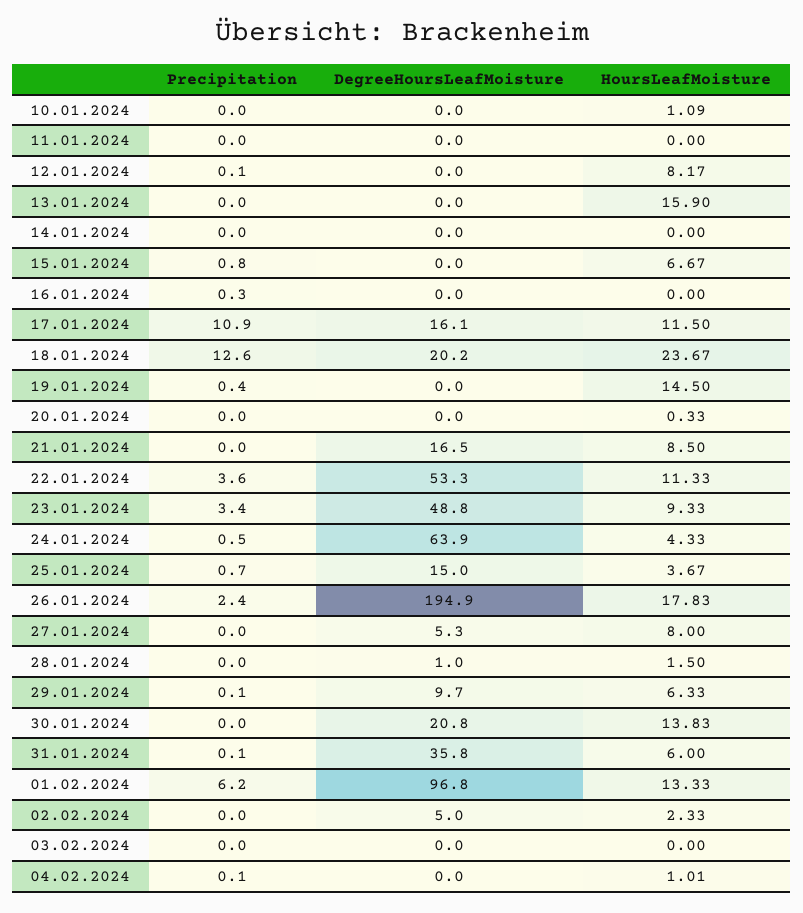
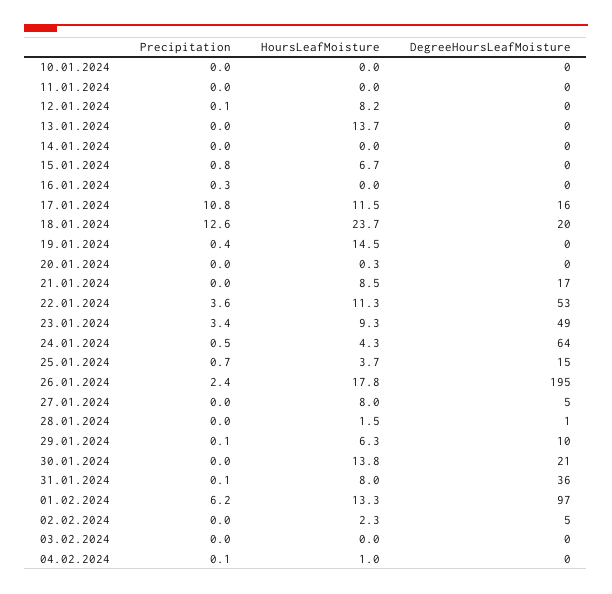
  {
    "Precipitation": {
      "10.01.2024": 0,
      "11.01.2024": 0,
      "12.01.2024": 0.1,
      "13.01.2024": 0,
      "14.01.2024": 0,
      "15.01.2024": 0.8,
      "16.01.2024": 0.3,
-     "17.01.2024": 10.9,
+     "17.01.2024": 10.8,
      "18.01.2024": 12.6,
      "19.01.2024": 0.4,
      "20.01.2024": 0,
      "21.01.2024": 0,
      "22.01.2024": 3.6,
      "23.01.2024": 3.4,
      "24.01.2024": 0.5,
      "25.01.2024": 0.7,
      "26.01.2024": 2.4,
      "27.01.2024": 0,
      "28.01.2024": 0,
      "29.01.2024": 0.1,
      "30.01.2024": 0,
      "31.01.2024": 0.1,
      "01.02.2024": 6.2,
      "02.02.2024": 0,
      "03.02.2024": 0,
      "04.02.2024": 0.1
    },
    "DegreeHoursLeafMoisture": {
      "10.01.2024": 0,
      "11.01.2024": 0,
      "12.01.2024": 0,
      "13.01.2024": 0,
      "14.01.2024": 0,
      "15.01.2024": 0,
      "16.01.2024": 0,
      "17.01.2024": 16.1,
      "18.01.2024": 20.2,
      "19.01.2024": 0,
      "20.01.2024": 0,
      "21.01.2024": 16.5,
      "22.01.2024": 53.3,
      "23.01.2024": 48.8,
      "24.01.2024": 63.9,
      "25.01.2024": 15,
      "26.01.2024": 194.9,
      "27.01.2024": 5.3,
      "28.01.2024": 1,
      "29.01.2024": 9.7,
      "30.01.2024": 20.8,
      "31.01.2024": 35.8,
      "01.02.2024": 96.8,
      "02.02.2024": 5,
      "03.02.2024": 0,
      "04.02.2024": 0
    },
    "HoursLeafMoisture": {
-     "10.01.2024": 1.09,
+     "10.01.2024": 0,
      "11.01.2024": 0,
      "12.01.2024": 8.17,
-     "13.01.2024": 15.9,
+     "13.01.2024": 13.7,
      "14.01.2024": 0,
      "15.01.2024": 6.67,
      "16.01.2024": 0,
      "17.01.2024": 11.5,
      "18.01.2024": 23.67,
      "19.01.2024": 14.5,
      "20.01.2024": 0.33,
      "21.01.2024": 8.5,
      "22.01.2024": 11.33,
      "23.01.2024": 9.33,
      "24.01.2024": 4.33,
      "25.01.2024": 3.67,
      "26.01.2024": 17.83,
      "27.01.2024": 8,
      "28.01.2024": 1.5,
      "29.01.2024": 6.33,
      "30.01.2024": 13.83,
-     "31.01.2024": 6,
+     "31.01.2024": 8,
      "01.02.2024": 13.33,
      "02.02.2024": 2.33,
      "03.02.2024": 0,
      "04.02.2024": 1.01
    }
  }

